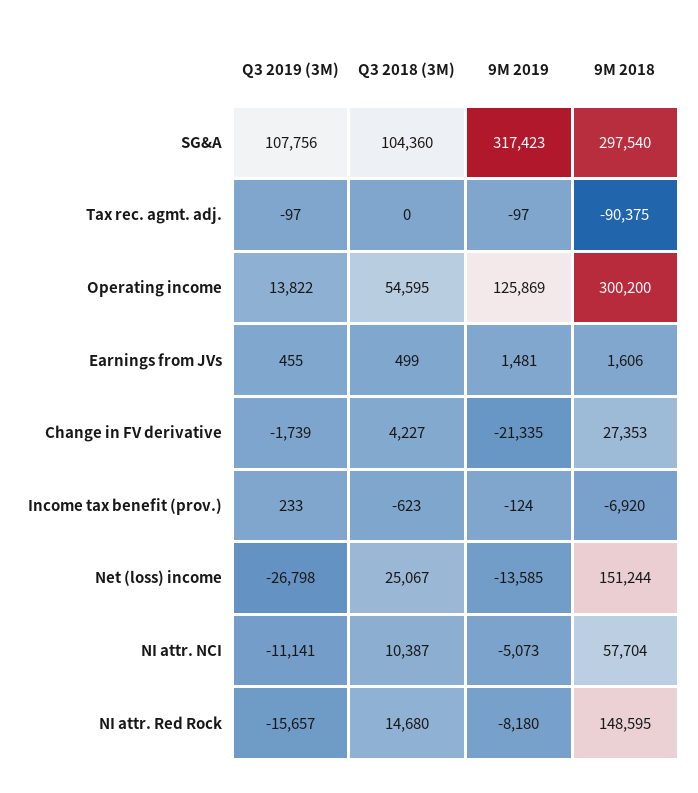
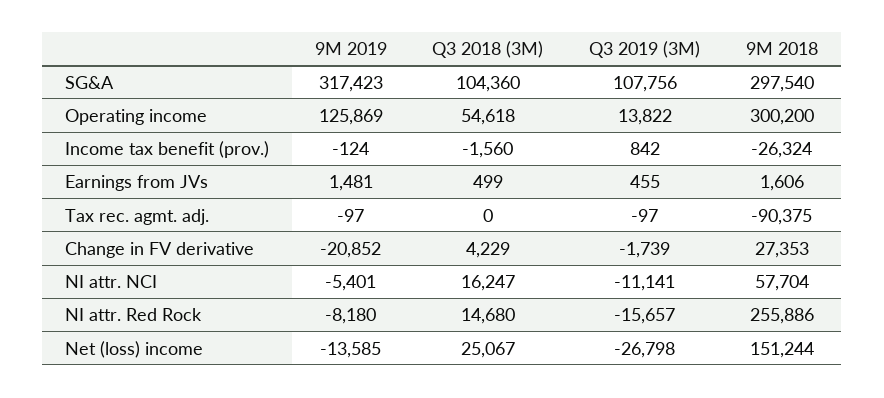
  {
    "Q3 2019 (3M)": {
      "SG&A": 107756,
      "Tax rec. agmt. adj.": -97,
      "Operating income": 13822,
      "Earnings from JVs": 455,
      "Change in FV derivative": -1739,
-     "Income tax benefit (prov.)": 233,
+     "Income tax benefit (prov.)": 842,
      "Net (loss) income": -26798,
      "NI attr. NCI": -11141,
      "NI attr. Red Rock": -15657
    },
    "Q3 2018 (3M)": {
      "SG&A": 104360,
      "Tax rec. agmt. adj.": 0,
-     "Operating income": 54595,
+     "Operating income": 54618,
      "Earnings from JVs": 499,
-     "Change in FV derivative": 4227,
+     "Change in FV derivative": 4229,
-     "Income tax benefit (prov.)": -623,
+     "Income tax benefit (prov.)": -1560,
      "Net (loss) income": 25067,
-     "NI attr. NCI": 10387,
+     "NI attr. NCI": 16247,
      "NI attr. Red Rock": 14680
    },
    "9M 2019": {
      "SG&A": 317423,
      "Tax rec. agmt. adj.": -97,
      "Operating income": 125869,
      "Earnings from JVs": 1481,
-     "Change in FV derivative": -21335,
+     "Change in FV derivative": -20852,
      "Income tax benefit (prov.)": -124,
      "Net (loss) income": -13585,
-     "NI attr. NCI": -5073,
+     "NI attr. NCI": -5401,
      "NI attr. Red Rock": -8180
    },
    "9M 2018": {
      "SG&A": 297540,
      "Tax rec. agmt. adj.": -90375,
      "Operating income": 300200,
      "Earnings from JVs": 1606,
      "Change in FV derivative": 27353,
-     "Income tax benefit (prov.)": -6920,
+     "Income tax benefit (prov.)": -26324,
      "Net (loss) income": 151244,
      "NI attr. NCI": 57704,
-     "NI attr. Red Rock": 148595
+     "NI attr. Red Rock": 255886
    }
  }

